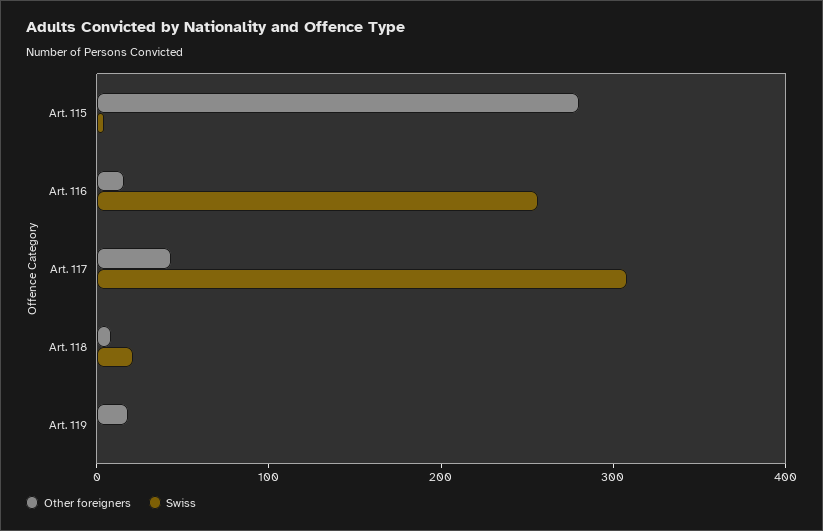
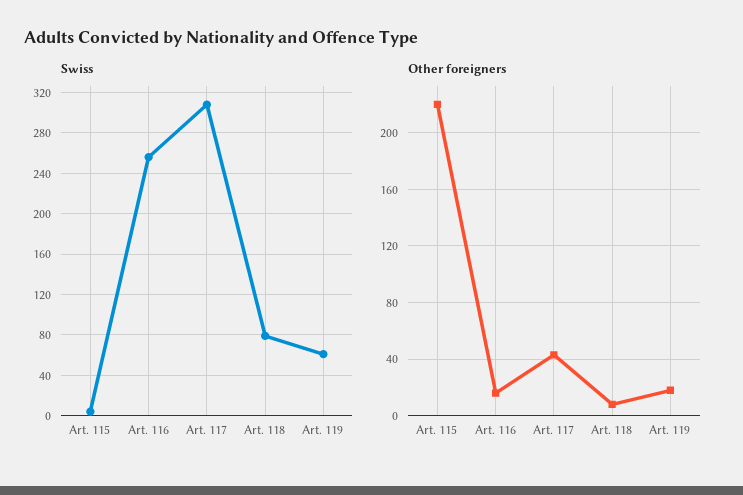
  {
    "Other foreigners": {
-     "Art. 115": 280,
+     "Art. 115": 220,
      "Art. 116": 15,
      "Art. 117": 45,
      "Art. 118": 10,
      "Art. 119": 20
    },
    "Swiss": {
      "Art. 115": 0,
      "Art. 116": 260,
      "Art. 117": 310,
-     "Art. 118": 20,
+     "Art. 118": 80,
-     "Art. 119": 0
+     "Art. 119": 60
    }
  }

